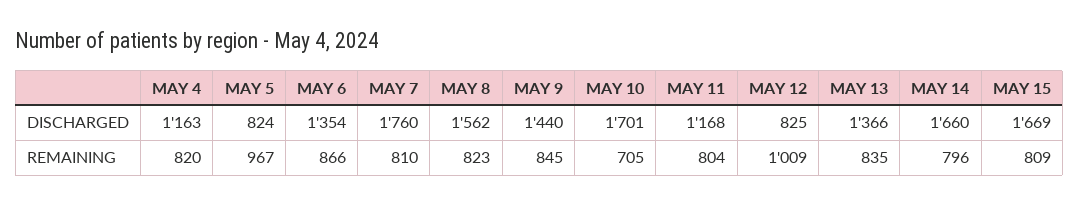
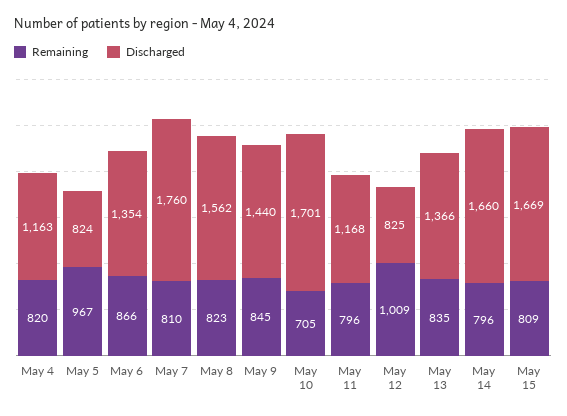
  {
    "DISCHARGED": {
      "MAY 4": 1163,
      "MAY 5": 824,
      "MAY 6": 1354,
      "MAY 7": 1760,
      "MAY 8": 1562,
      "MAY 9": 1440,
      "MAY 10": 1701,
      "MAY 11": 1168,
      "MAY 12": 825,
      "MAY 13": 1366,
      "MAY 14": 1660,
      "MAY 15": 1669
    },
    "REMAINING": {
      "MAY 4": 820,
      "MAY 5": 967,
      "MAY 6": 866,
      "MAY 7": 810,
      "MAY 8": 823,
      "MAY 9": 845,
      "MAY 10": 705,
-     "MAY 11": 804,
+     "MAY 11": 796,
      "MAY 12": 1009,
      "MAY 13": 835,
      "MAY 14": 796,
      "MAY 15": 809
    }
  }

